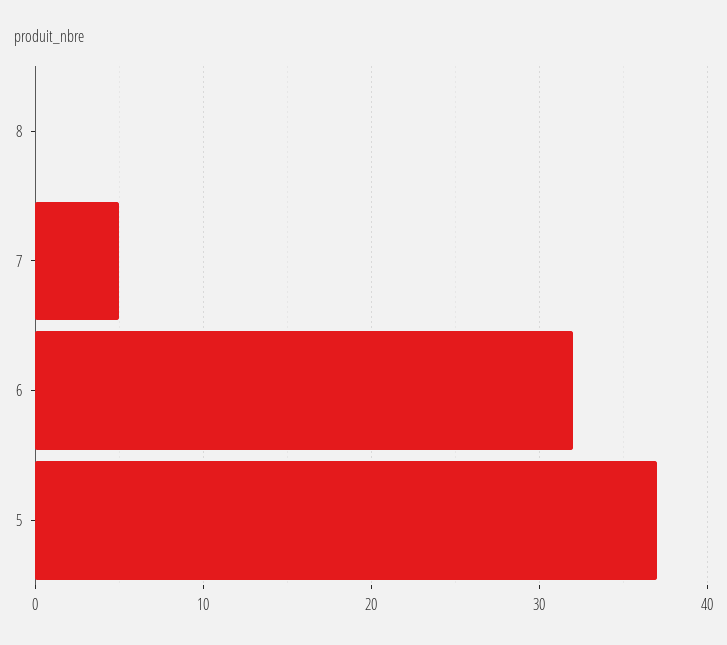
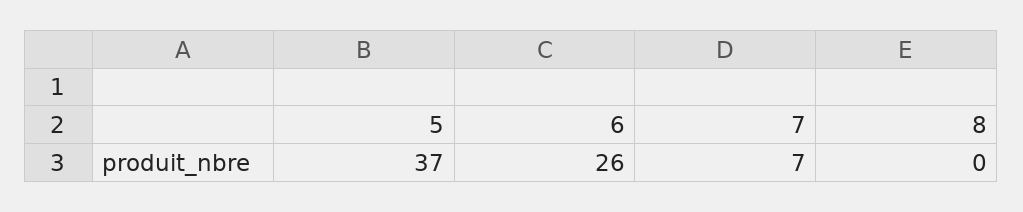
  {
    "8": 0,
-   "7": 5,
+   "7": 7,
-   "6": 32,
+   "6": 26,
    "5": 37
  }

